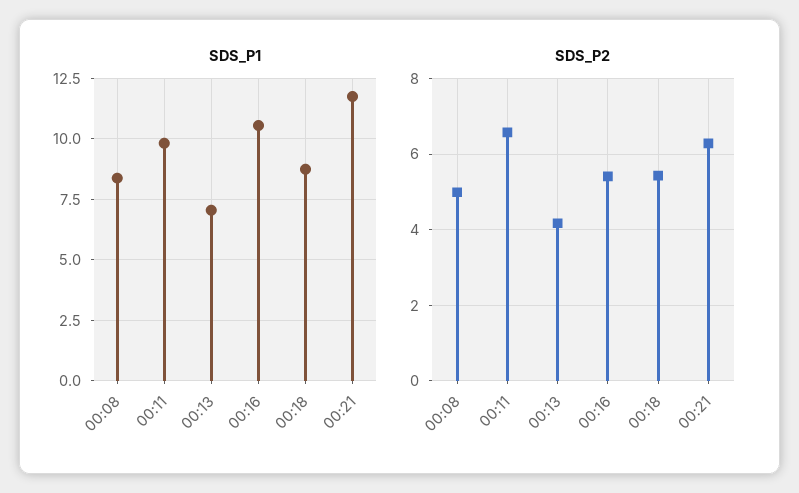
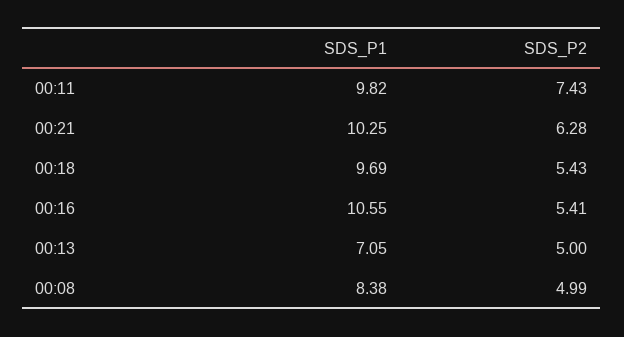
  {
    "SDS_P1": {
      "00:08": 8.38,
      "00:11": 9.82,
      "00:13": 7.05,
      "00:16": 10.55,
-     "00:18": 8.75,
+     "00:18": 9.69,
-     "00:21": 11.75
+     "00:21": 10.25
    },
    "SDS_P2": {
      "00:08": 4.99,
-     "00:11": 6.6,
+     "00:11": 7.43,
-     "00:13": 4.2,
+     "00:13": 5,
      "00:16": 5.41,
      "00:18": 5.43,
      "00:21": 6.28
    }
  }

